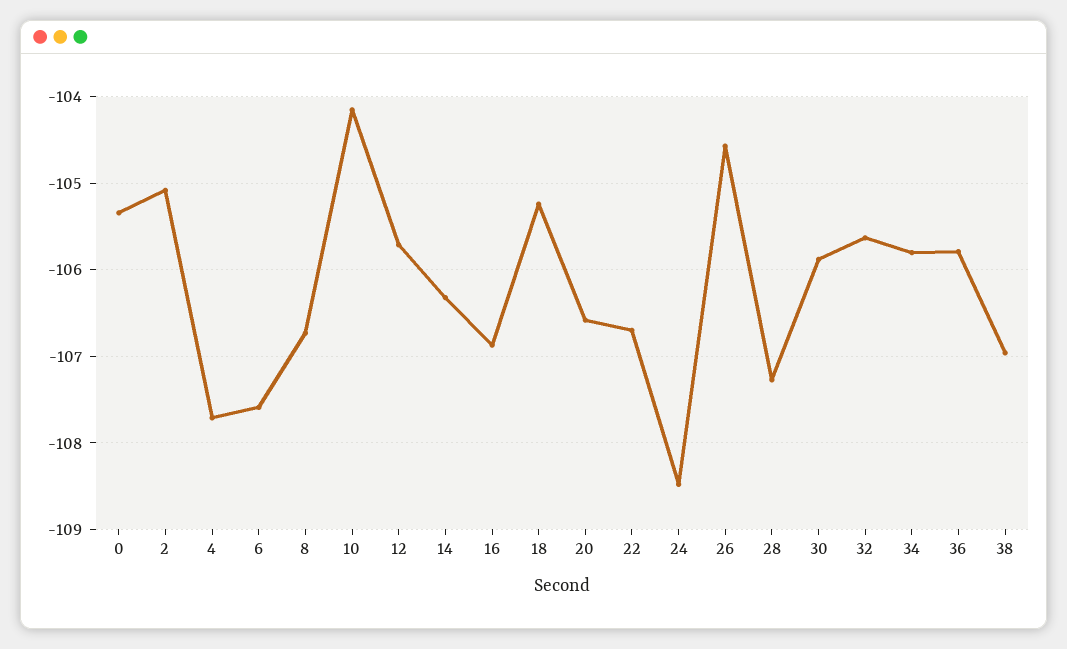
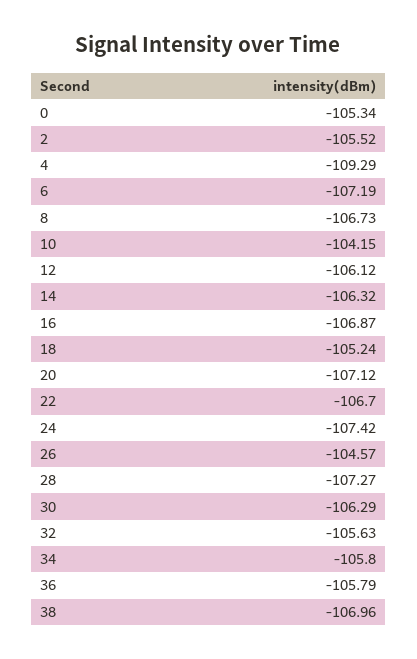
  {
    "0": -105.34,
-   "2": -105.1,
+   "2": -105.52,
-   "4": -107.7,
+   "4": -109.29,
-   "6": -107.6,
+   "6": -107.19,
    "8": -106.73,
    "10": -104.15,
-   "12": -105.7,
+   "12": -106.12,
    "14": -106.32,
    "16": -106.87,
    "18": -105.24,
-   "20": -106.6,
+   "20": -107.12,
    "22": -106.7,
-   "24": -108.5,
+   "24": -107.42,
    "26": -104.57,
    "28": -107.27,
-   "30": -105.9,
+   "30": -106.29,
    "32": -105.63,
    "34": -105.8,
    "36": -105.79,
    "38": -106.96
  }

